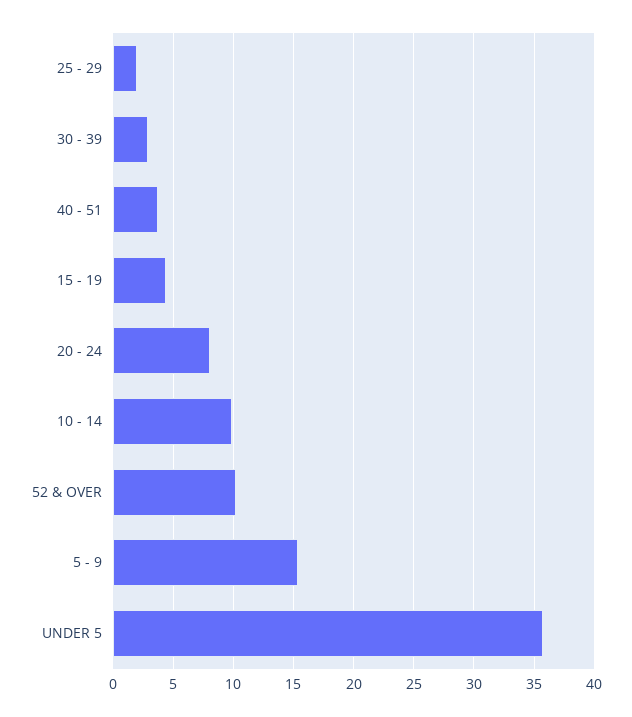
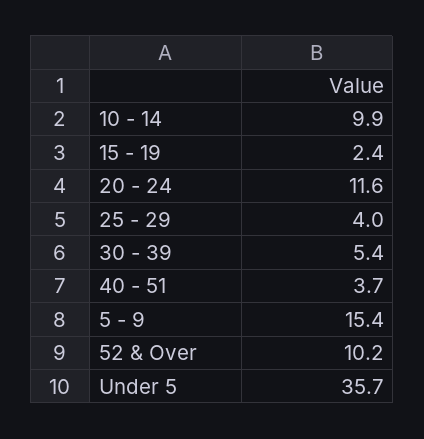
  {
-   "25 - 29": 2,
+   "25 - 29": 4,
-   "30 - 39": 3,
+   "30 - 39": 5.4,
    "40 - 51": 3.7,
-   "15 - 19": 4.5,
+   "15 - 19": 2.4,
-   "20 - 24": 8,
+   "20 - 24": 11.6,
    "10 - 14": 9.9,
    "52 & OVER": 10.2,
    "5 - 9": 15.4,
    "UNDER 5": 35.7
  }

